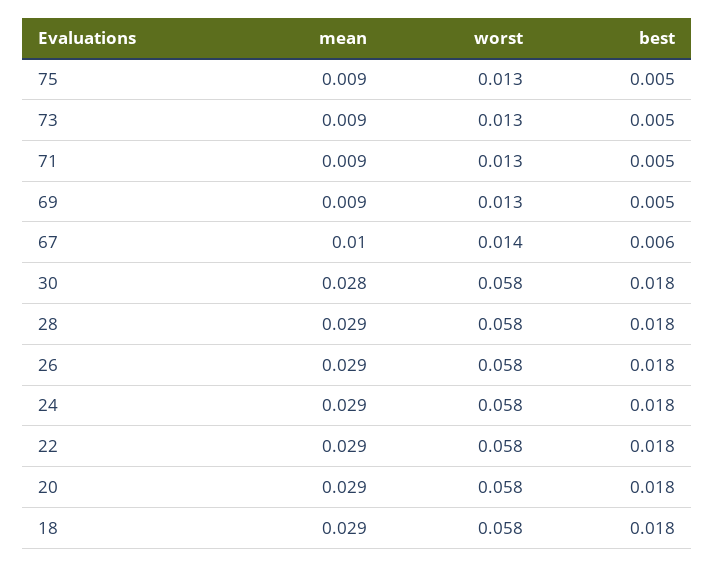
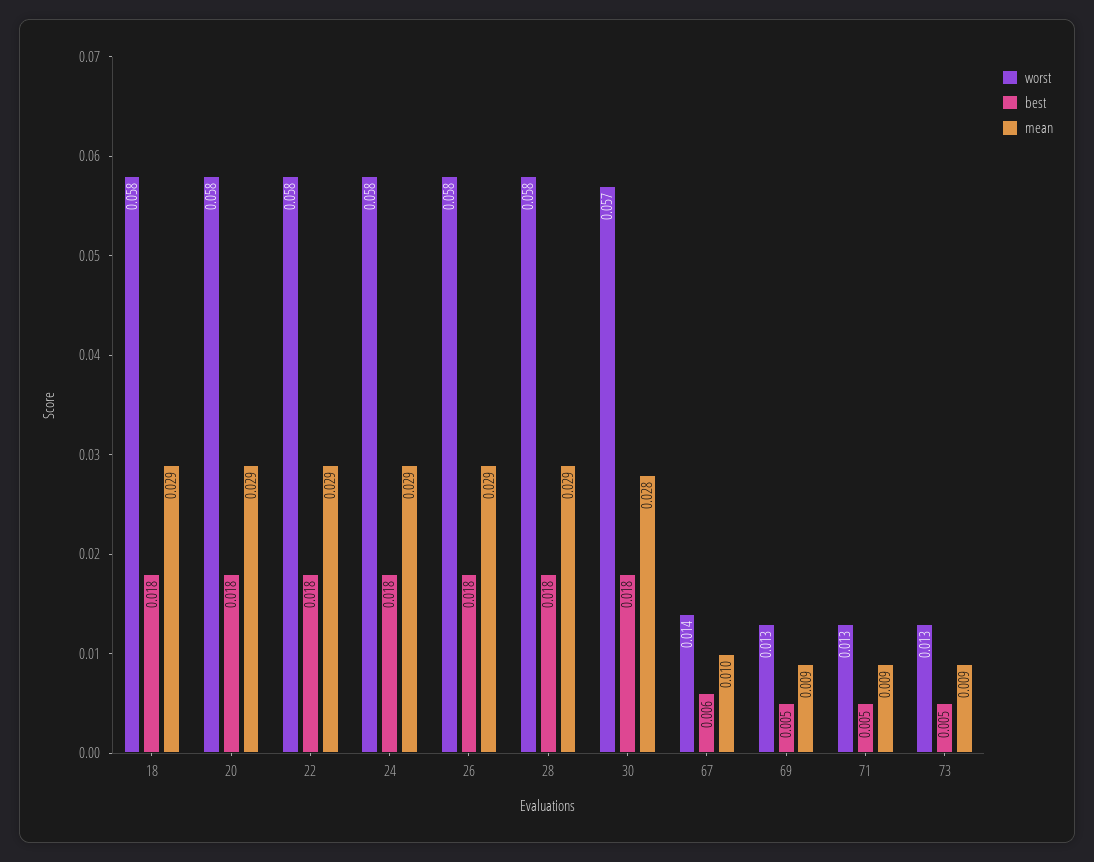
  {
    "mean": {
-     "75": 0.009,
      "73": 0.009,
      "71": 0.009,
      "69": 0.009,
      "67": 0.01,
      "30": 0.028,
      "28": 0.029,
      "26": 0.029,
      "24": 0.029,
      "22": 0.029,
      "20": 0.029,
      "18": 0.029
    },
    "worst": {
-     "75": 0.013,
      "73": 0.013,
      "71": 0.013,
      "69": 0.013,
      "67": 0.014,
-     "30": 0.058,
+     "30": 0.057,
      "28": 0.058,
      "26": 0.058,
      "24": 0.058,
      "22": 0.058,
      "20": 0.058,
      "18": 0.058
    },
    "best": {
-     "75": 0.005,
      "73": 0.005,
      "71": 0.005,
      "69": 0.005,
      "67": 0.006,
      "30": 0.018,
      "28": 0.018,
      "26": 0.018,
      "24": 0.018,
      "22": 0.018,
      "20": 0.018,
      "18": 0.018
    }
  }

